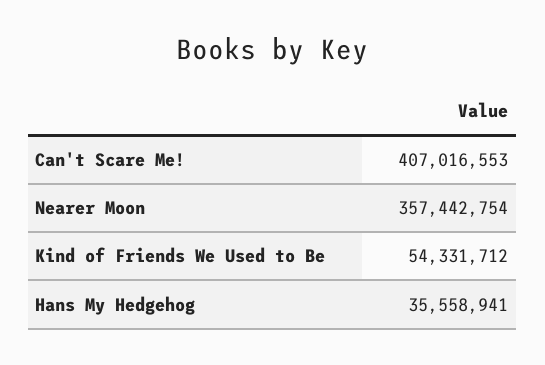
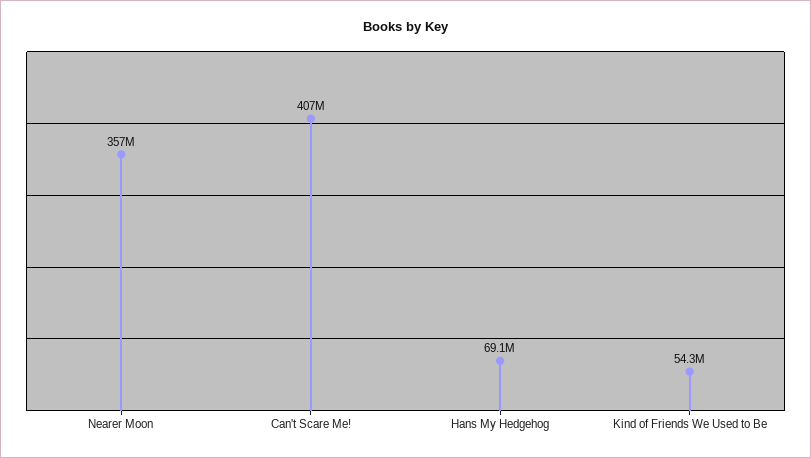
  {
    "Can't Scare Me!": 407016553,
    "Nearer Moon": 357442754,
    "Kind of Friends We Used to Be": 54331712,
-   "Hans My Hedgehog": 35558941
+   "Hans My Hedgehog": 69100000
  }

